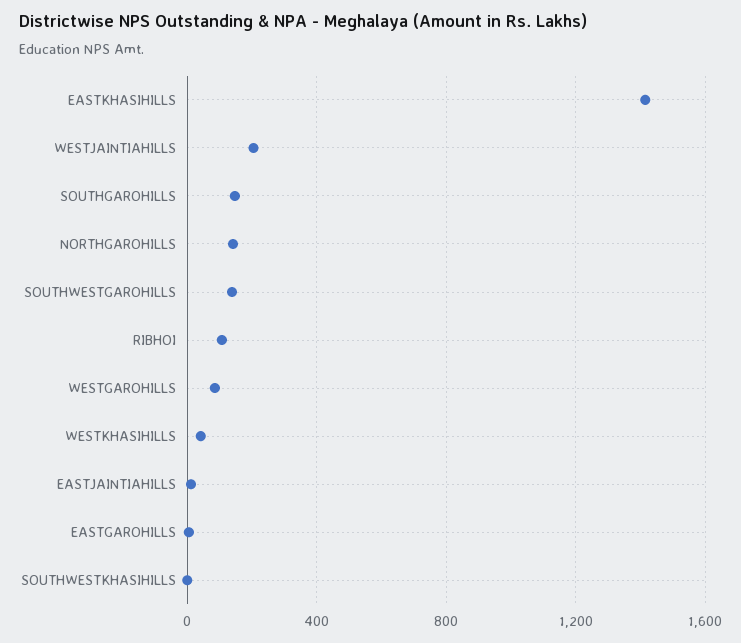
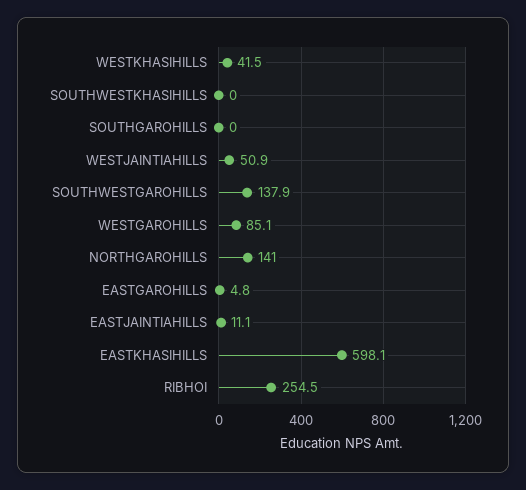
  {
-   "EASTKHASIHILLS": 1400,
+   "EASTKHASIHILLS": 598.1,
-   "WESTJAINTIAHILLS": 200,
+   "WESTJAINTIAHILLS": 50.9,
-   "SOUTHGAROHILLS": 150,
+   "SOUTHGAROHILLS": 0,
    "NORTHGAROHILLS": 141,
    "SOUTHWESTGAROHILLS": 137.9,
-   "RIBHOI": 100,
+   "RIBHOI": 254.5,
    "WESTGAROHILLS": 85.1,
    "WESTKHASIHILLS": 41.5,
    "EASTJAINTIAHILLS": 11.1,
    "EASTGAROHILLS": 4.8,
    "SOUTHWESTKHASIHILLS": 0
  }

